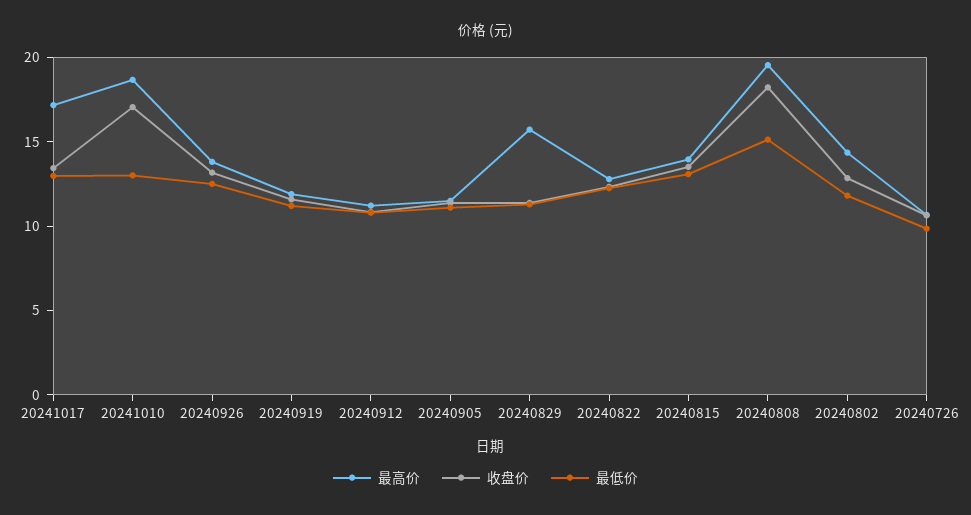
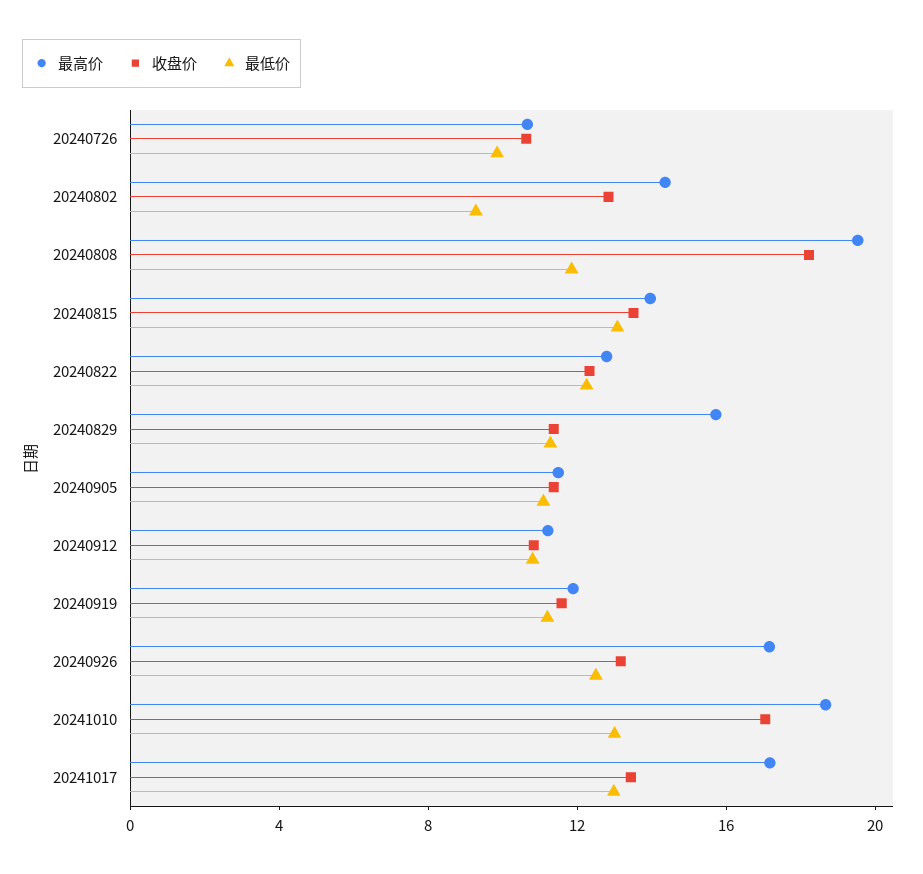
  {
    "最高价": {
      "20241017": 17,
      "20241010": 19,
-     "20240926": 14,
+     "20240926": 17,
      "20240919": 12,
      "20240912": 11,
      "20240905": 11,
      "20240829": 16,
      "20240822": 13,
      "20240815": 14,
      "20240808": 20,
      "20240802": 14,
      "20240726": 11
    },
    "收盘价": {
      "20241017": 13,
      "20241010": 17,
      "20240926": 13,
      "20240919": 12,
      "20240912": 11,
      "20240905": 11,
      "20240829": 11,
      "20240822": 12,
      "20240815": 14,
      "20240808": 18,
      "20240802": 13,
      "20240726": 11
    },
    "最低价": {
      "20241017": 13,
      "20241010": 13,
      "20240926": 13,
      "20240919": 11,
      "20240912": 11,
      "20240905": 11,
      "20240829": 11,
      "20240822": 12,
      "20240815": 13,
-     "20240808": 15,
+     "20240808": 12,
-     "20240802": 12,
+     "20240802": 9,
      "20240726": 10
    }
  }

